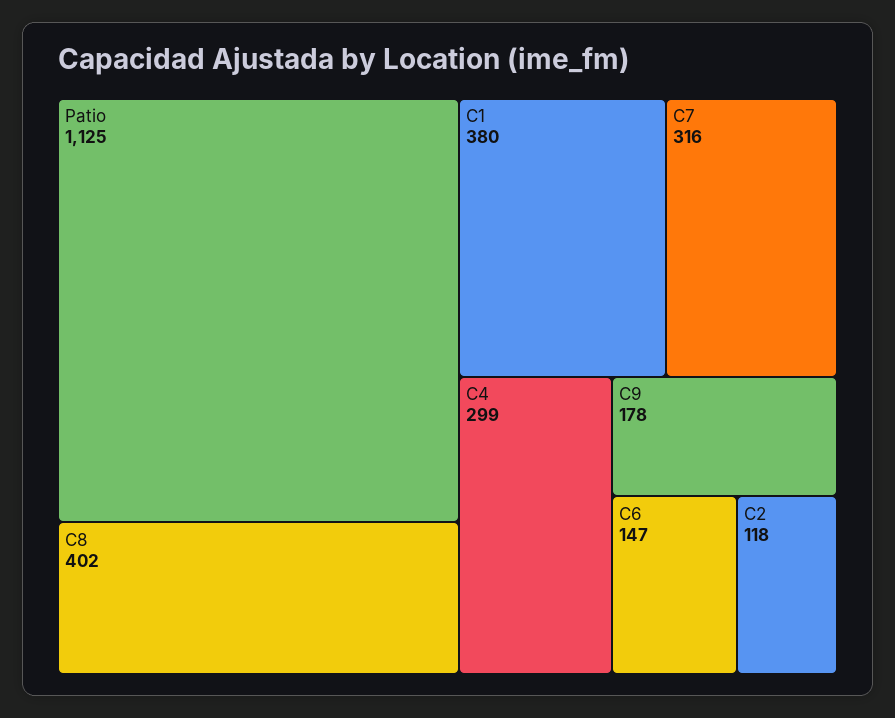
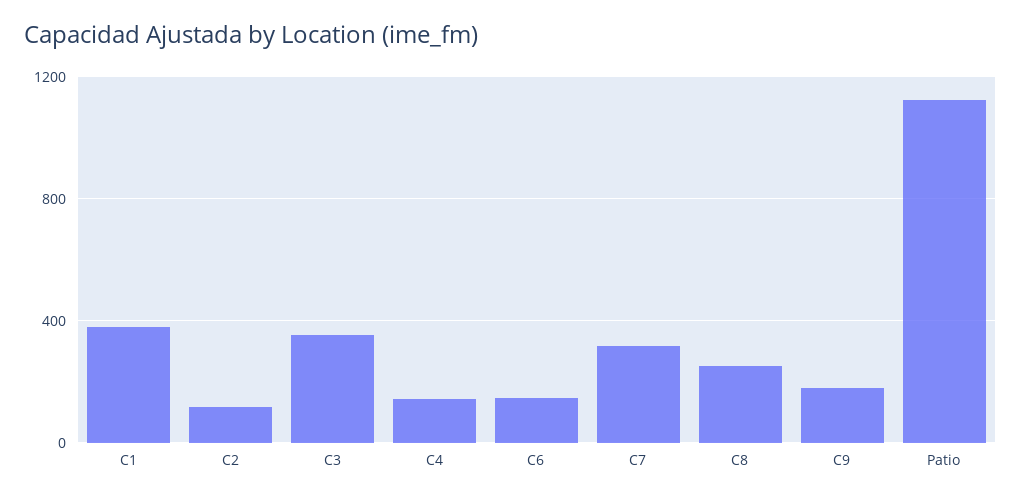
  {
    "Patio": 1125,
-   "C8": 402,
+   "C8": 250,
    "C1": 380,
    "C7": 316,
-   "C4": 299,
+   "C4": 150,
    "C9": 178,
    "C6": 147,
-   "C2": 118
+   "C2": 118,
+   "C3": 350
  }

